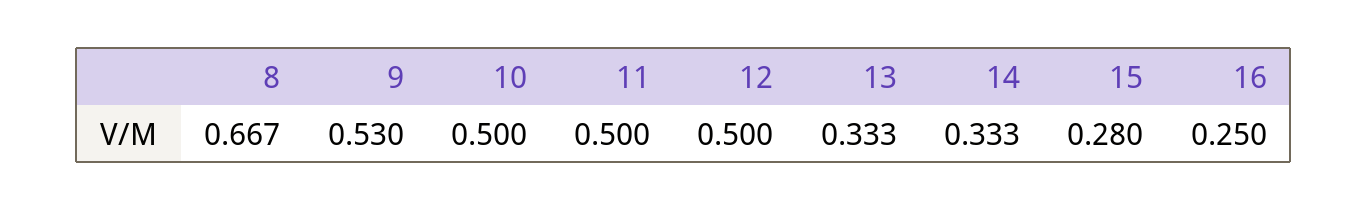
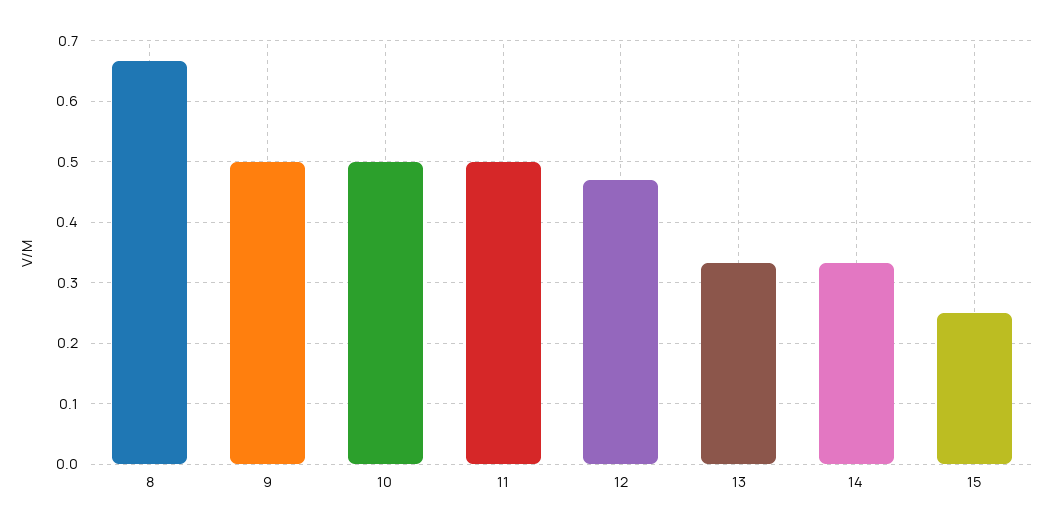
  {
    "8": 0.667,
-   "9": 0.53,
+   "9": 0.5,
    "10": 0.5,
    "11": 0.5,
-   "12": 0.5,
+   "12": 0.47,
    "13": 0.333,
    "14": 0.333,
-   "15": 0.28,
+   "15": 0.25
-   "16": 0.25
  }

